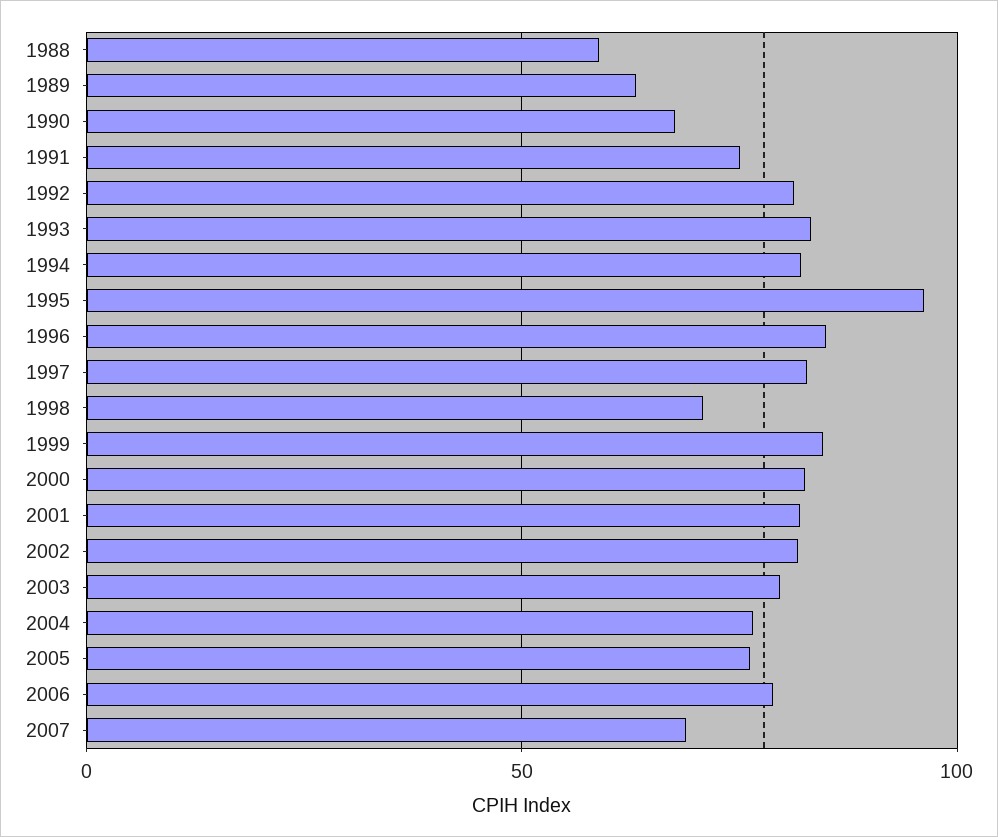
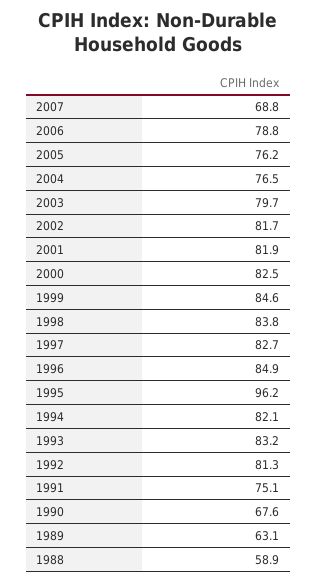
  {
    "1988": 58.9,
    "1989": 63.1,
    "1990": 67.6,
    "1991": 75.1,
    "1992": 81.3,
    "1993": 83.2,
    "1994": 82.1,
    "1995": 96.2,
    "1996": 84.9,
    "1997": 82.7,
-   "1998": 70,
+   "1998": 83.8,
    "1999": 84.6,
    "2000": 82.5,
    "2001": 81.9,
    "2002": 81.7,
    "2003": 79.7,
    "2004": 76.5,
    "2005": 76.2,
    "2006": 78.8,
    "2007": 68.8
  }

